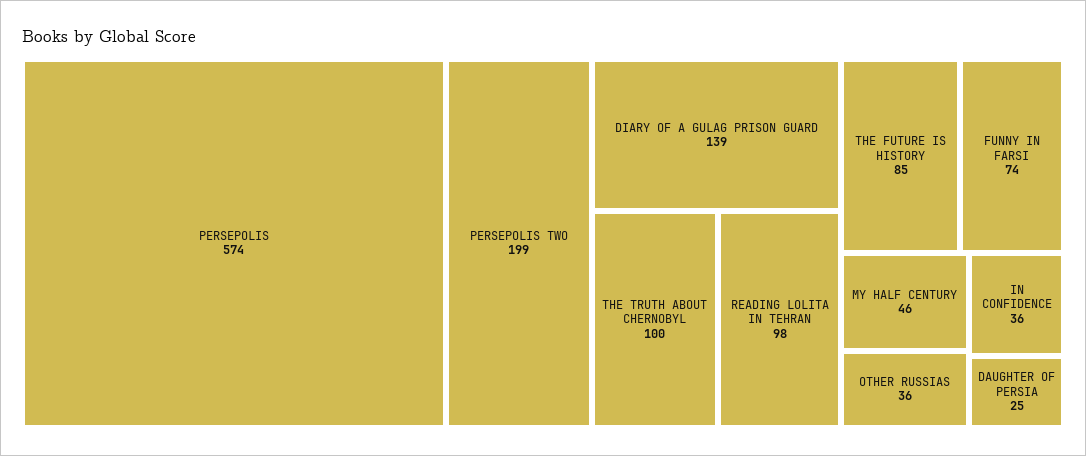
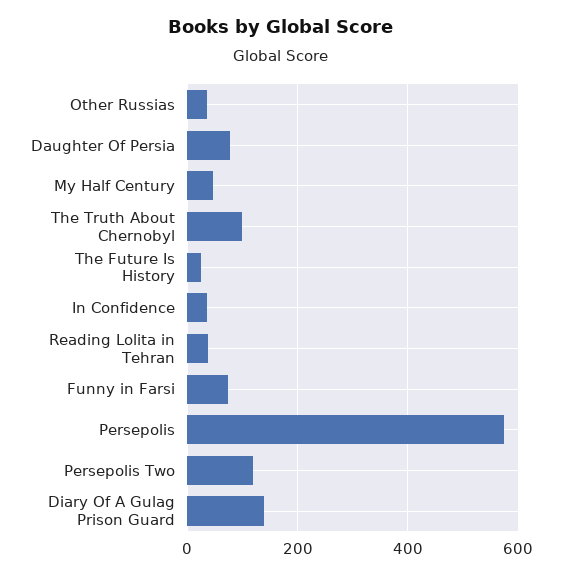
  {
    "PERSEPOLIS": 574,
-   "PERSEPOLIS TWO": 199,
+   "PERSEPOLIS TWO": 120,
    "DIARY OF A GULAG PRISON GUARD": 139,
    "THE TRUTH ABOUT CHERNOBYL": 100,
-   "READING LOLITA IN TEHRAN": 98,
+   "READING LOLITA IN TEHRAN": 40,
-   "THE FUTURE IS HISTORY": 85,
+   "THE FUTURE IS HISTORY": 20,
    "FUNNY IN FARSI": 74,
    "MY HALF CENTURY": 46,
    "OTHER RUSSIAS": 36,
    "IN CONFIDENCE": 36,
-   "DAUGHTER OF PERSIA": 25
+   "DAUGHTER OF PERSIA": 80
  }

